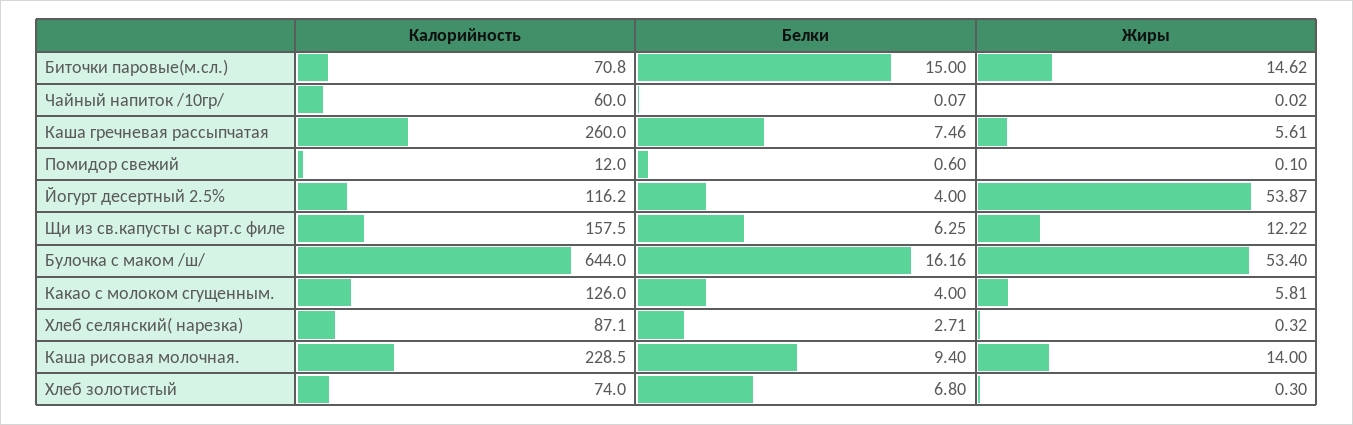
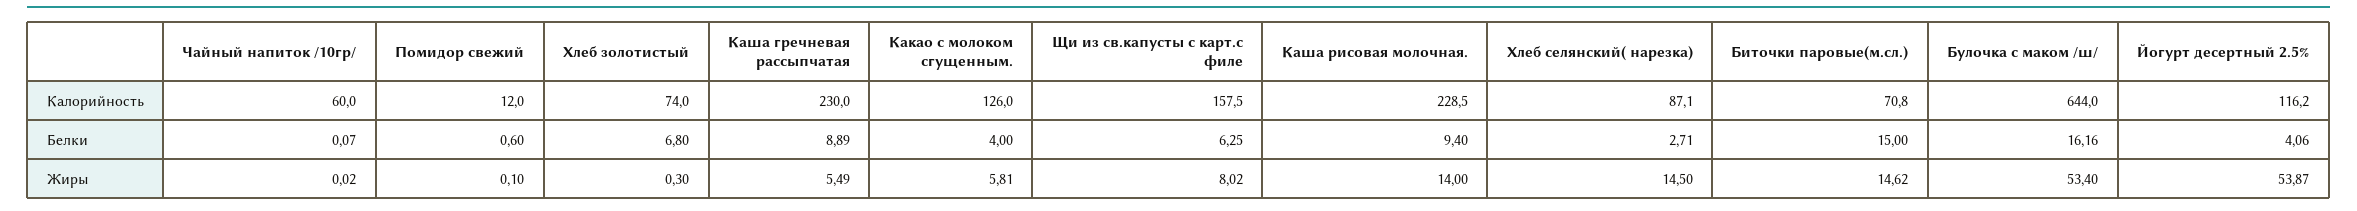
  {
    "Калорийность": {
      "Биточки паровые(м.сл.)": 70.8,
      "Чайный напиток /10гр/": 60,
-     "Каша гречневая рассыпчатая": 260,
+     "Каша гречневая рассыпчатая": 230,
      "Помидор свежий": 12,
      "Йогурт десертный 2.5%": 116.2,
      "Щи из св.капусты с карт.с филе": 157.5,
      "Булочка с маком /ш/": 644,
      "Какао с молоком сгущенным.": 126,
      "Хлеб селянский( нарезка)": 87.1,
      "Каша рисовая молочная.": 228.5,
      "Хлеб золотистый": 74
    },
    "Белки": {
      "Биточки паровые(м.сл.)": 15,
      "Чайный напиток /10гр/": 0.07,
-     "Каша гречневая рассыпчатая": 7.46,
+     "Каша гречневая рассыпчатая": 8.89,
      "Помидор свежий": 0.6,
-     "Йогурт десертный 2.5%": 4,
+     "Йогурт десертный 2.5%": 4.06,
      "Щи из св.капусты с карт.с филе": 6.25,
      "Булочка с маком /ш/": 16.16,
      "Какао с молоком сгущенным.": 4,
      "Хлеб селянский( нарезка)": 2.71,
      "Каша рисовая молочная.": 9.4,
      "Хлеб золотистый": 6.8
    },
    "Жиры": {
      "Биточки паровые(м.сл.)": 14.62,
      "Чайный напиток /10гр/": 0.02,
-     "Каша гречневая рассыпчатая": 5.61,
+     "Каша гречневая рассыпчатая": 5.49,
      "Помидор свежий": 0.1,
      "Йогурт десертный 2.5%": 53.87,
-     "Щи из св.капусты с карт.с филе": 12.22,
+     "Щи из св.капусты с карт.с филе": 8.02,
      "Булочка с маком /ш/": 53.4,
      "Какао с молоком сгущенным.": 5.81,
-     "Хлеб селянский( нарезка)": 0.32,
+     "Хлеб селянский( нарезка)": 14.5,
      "Каша рисовая молочная.": 14,
      "Хлеб золотистый": 0.3
    }
  }

